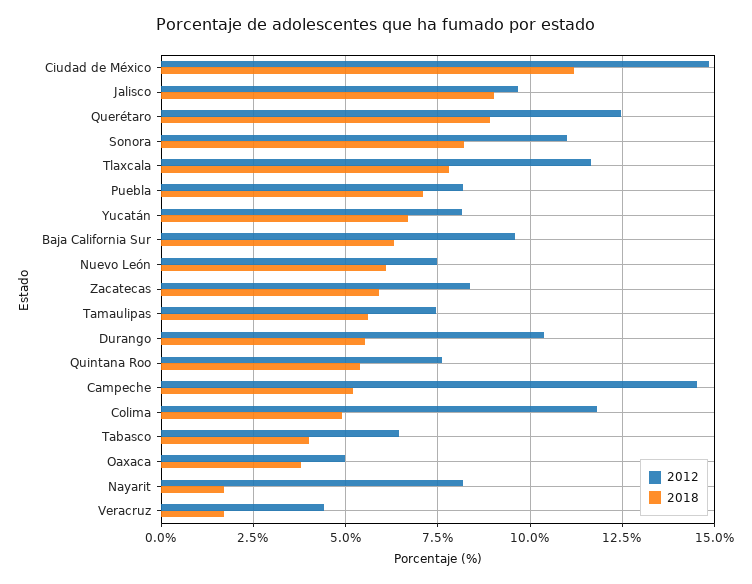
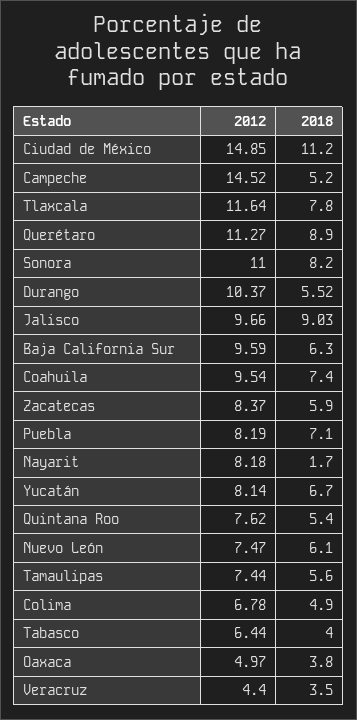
  {
    "2012": {
      "Ciudad de México": 14.85,
      "Jalisco": 9.66,
-     "Querétaro": 12.5,
+     "Querétaro": 11.27,
      "Sonora": 11,
      "Tlaxcala": 11.64,
      "Puebla": 8.19,
      "Yucatán": 8.14,
      "Baja California Sur": 9.59,
      "Nuevo León": 7.47,
      "Zacatecas": 8.37,
      "Tamaulipas": 7.44,
      "Durango": 10.37,
      "Quintana Roo": 7.62,
      "Campeche": 14.52,
-     "Colima": 11.75,
+     "Colima": 6.78,
      "Tabasco": 6.44,
      "Oaxaca": 4.97,
      "Nayarit": 8.18,
-     "Veracruz": 4.4
+     "Veracruz": 4.4,
+     "Coahuila": 9.54
    },
    "2018": {
      "Ciudad de México": 11.2,
      "Jalisco": 9.03,
      "Querétaro": 8.9,
      "Sonora": 8.2,
      "Tlaxcala": 7.8,
      "Puebla": 7.1,
      "Yucatán": 6.7,
      "Baja California Sur": 6.3,
      "Nuevo León": 6.1,
      "Zacatecas": 5.9,
      "Tamaulipas": 5.6,
      "Durango": 5.52,
      "Quintana Roo": 5.4,
      "Campeche": 5.2,
      "Colima": 4.9,
      "Tabasco": 4,
      "Oaxaca": 3.8,
      "Nayarit": 1.7,
-     "Veracruz": 1.75
+     "Veracruz": 3.5,
+     "Coahuila": 7.4
    }
  }

